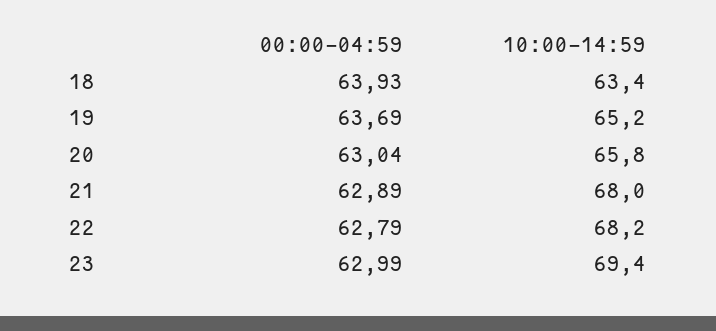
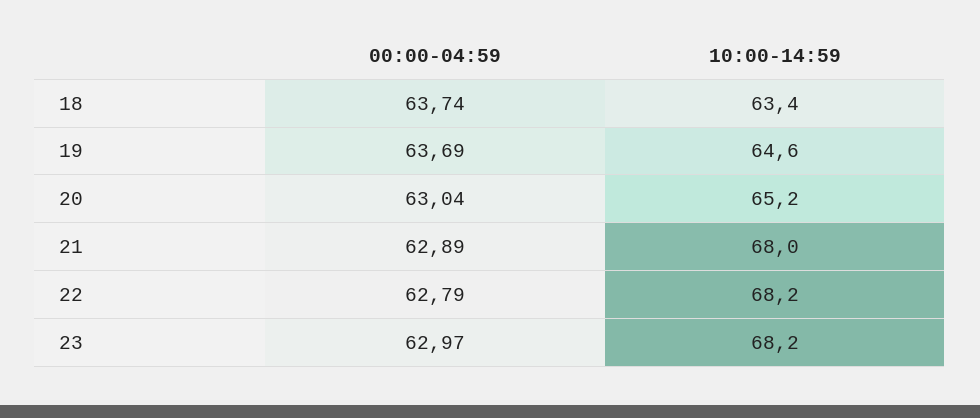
  {
    "00:00-04:59": {
-     "18": 63.93,
+     "18": 63.74,
      "19": 63.69,
      "20": 63.04,
      "21": 62.89,
      "22": 62.79,
-     "23": 62.99
+     "23": 62.97
    },
    "10:00-14:59": {
      "18": 63.4,
-     "19": 65.2,
+     "19": 64.6,
-     "20": 65.8,
+     "20": 65.2,
      "21": 68,
      "22": 68.2,
-     "23": 69.4
+     "23": 68.2
    }
  }

